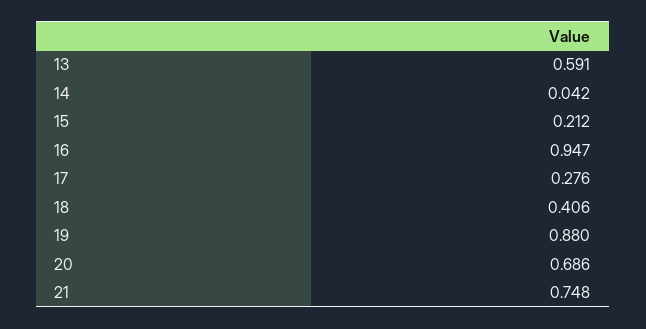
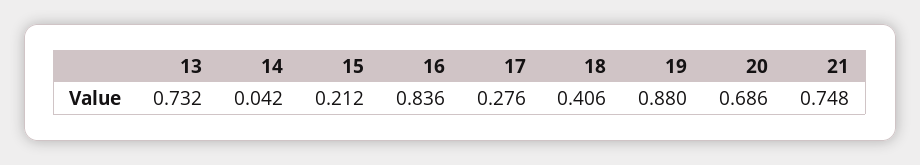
  {
-   "13": 0.591,
+   "13": 0.732,
    "14": 0.042,
    "15": 0.212,
-   "16": 0.947,
+   "16": 0.836,
    "17": 0.276,
    "18": 0.406,
    "19": 0.88,
    "20": 0.686,
    "21": 0.748
  }

